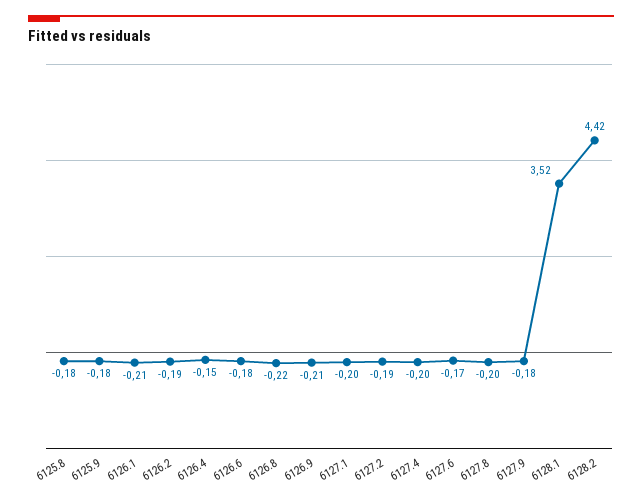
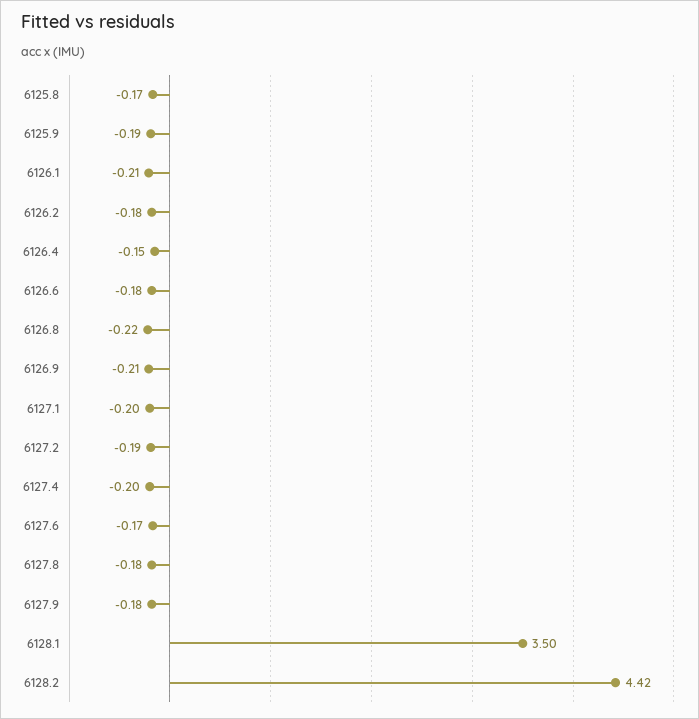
  {
-   "6125.8": -0.18,
+   "6125.8": -0.17,
-   "6125.9": -0.18,
+   "6125.9": -0.19,
    "6126.1": -0.21,
-   "6126.2": -0.19,
+   "6126.2": -0.18,
    "6126.4": -0.15,
    "6126.6": -0.18,
    "6126.8": -0.22,
    "6126.9": -0.21,
    "6127.1": -0.2,
    "6127.2": -0.19,
    "6127.4": -0.2,
    "6127.6": -0.17,
-   "6127.8": -0.2,
+   "6127.8": -0.18,
    "6127.9": -0.18,
-   "6128.1": 3.52,
+   "6128.1": 3.5,
    "6128.2": 4.42
  }

